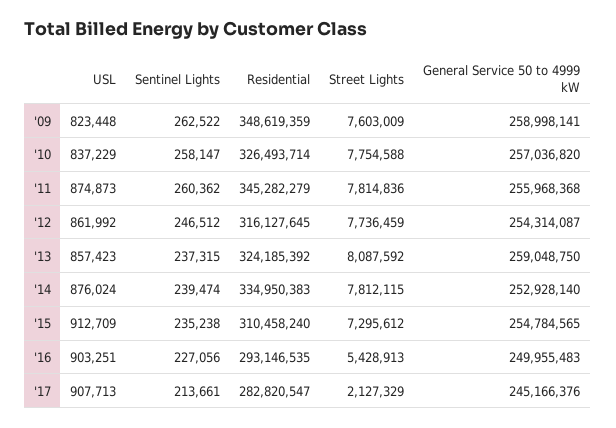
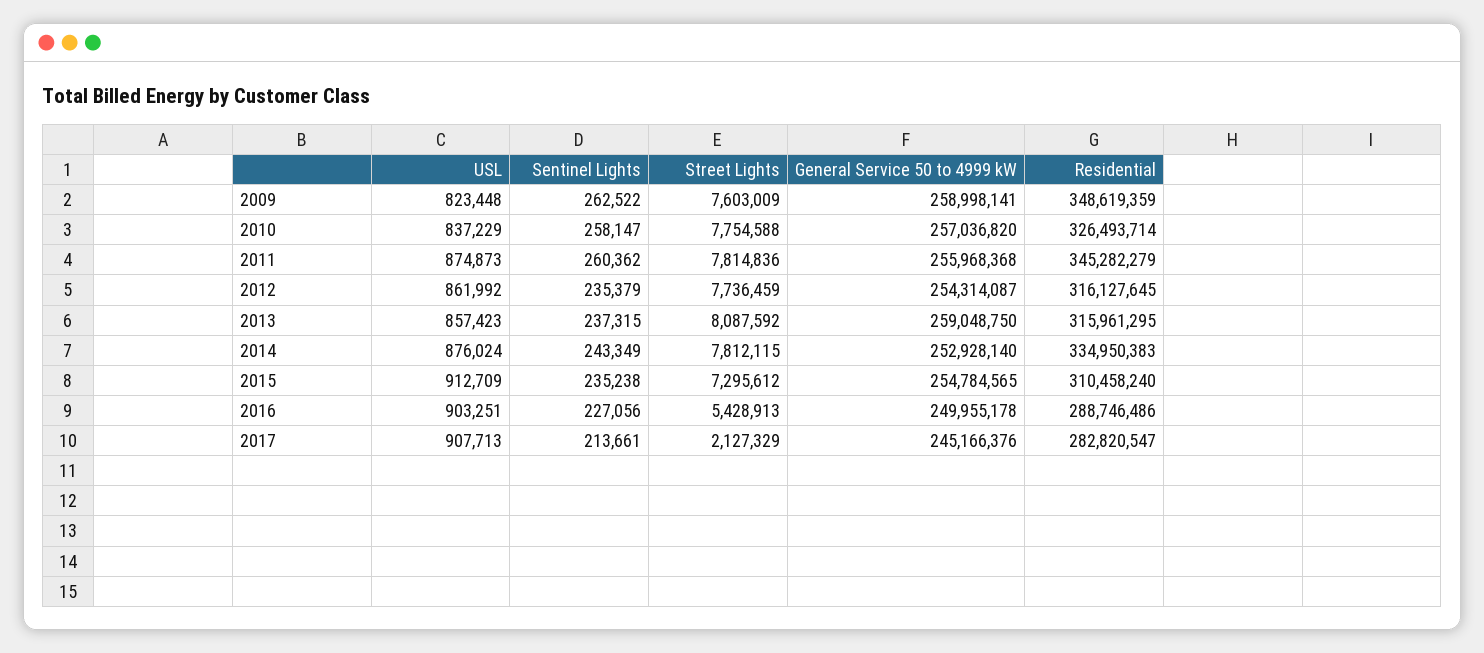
  {
    "USL": {
      "'09": 823448,
      "'10": 837229,
      "'11": 874873,
      "'12": 861992,
      "'13": 857423,
      "'14": 876024,
      "'15": 912709,
      "'16": 903251,
      "'17": 907713
    },
    "Sentinel Lights": {
      "'09": 262522,
      "'10": 258147,
      "'11": 260362,
-     "'12": 246512,
+     "'12": 235379,
      "'13": 237315,
-     "'14": 239474,
+     "'14": 243349,
      "'15": 235238,
      "'16": 227056,
      "'17": 213661
    },
    "Residential": {
      "'09": 348619359,
      "'10": 326493714,
      "'11": 345282279,
      "'12": 316127645,
-     "'13": 324185392,
+     "'13": 315961295,
      "'14": 334950383,
      "'15": 310458240,
-     "'16": 293146535,
+     "'16": 288746486,
      "'17": 282820547
    },
    "Street Lights": {
      "'09": 7603009,
      "'10": 7754588,
      "'11": 7814836,
      "'12": 7736459,
      "'13": 8087592,
      "'14": 7812115,
      "'15": 7295612,
      "'16": 5428913,
      "'17": 2127329
    },
    "General Service 50 to 4999 kW": {
      "'09": 258998141,
      "'10": 257036820,
      "'11": 255968368,
      "'12": 254314087,
      "'13": 259048750,
      "'14": 252928140,
      "'15": 254784565,
-     "'16": 249955483,
+     "'16": 249955178,
      "'17": 245166376
    }
  }

